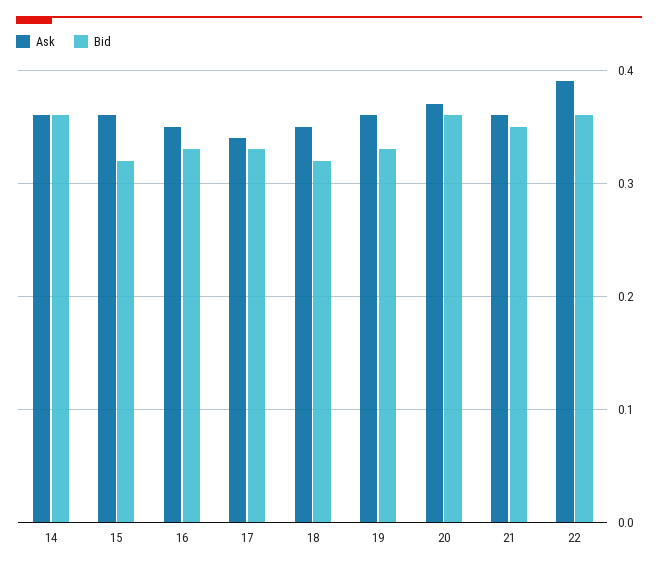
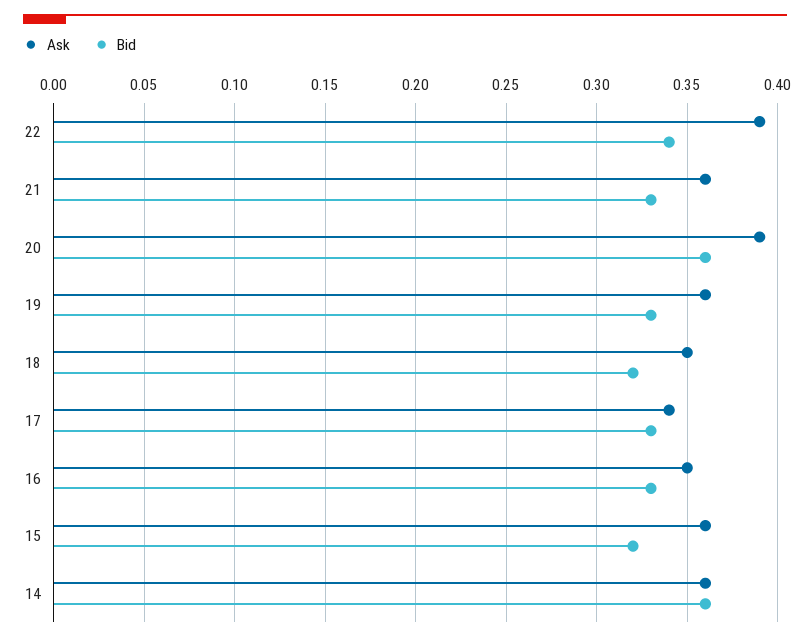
  {
    "Ask": {
      "14": 0.36,
      "15": 0.36,
      "16": 0.35,
      "17": 0.34,
      "18": 0.35,
      "19": 0.36,
-     "20": 0.37,
+     "20": 0.39,
      "21": 0.36,
      "22": 0.39
    },
    "Bid": {
      "14": 0.36,
      "15": 0.32,
      "16": 0.33,
      "17": 0.33,
      "18": 0.32,
      "19": 0.33,
      "20": 0.36,
-     "21": 0.35,
+     "21": 0.33,
-     "22": 0.36
+     "22": 0.34
    }
  }

